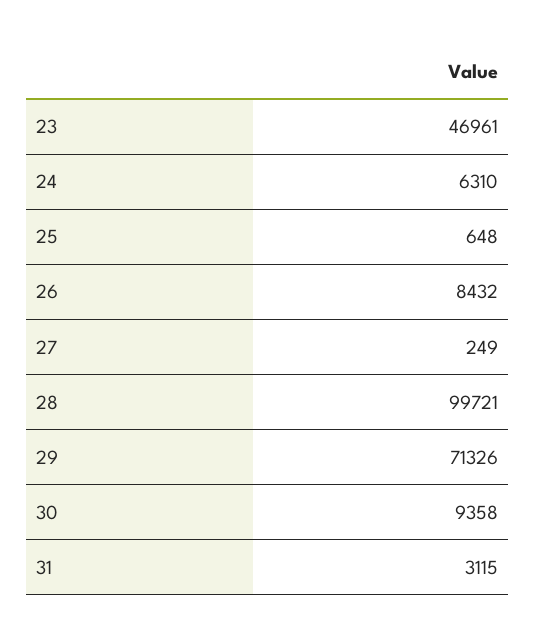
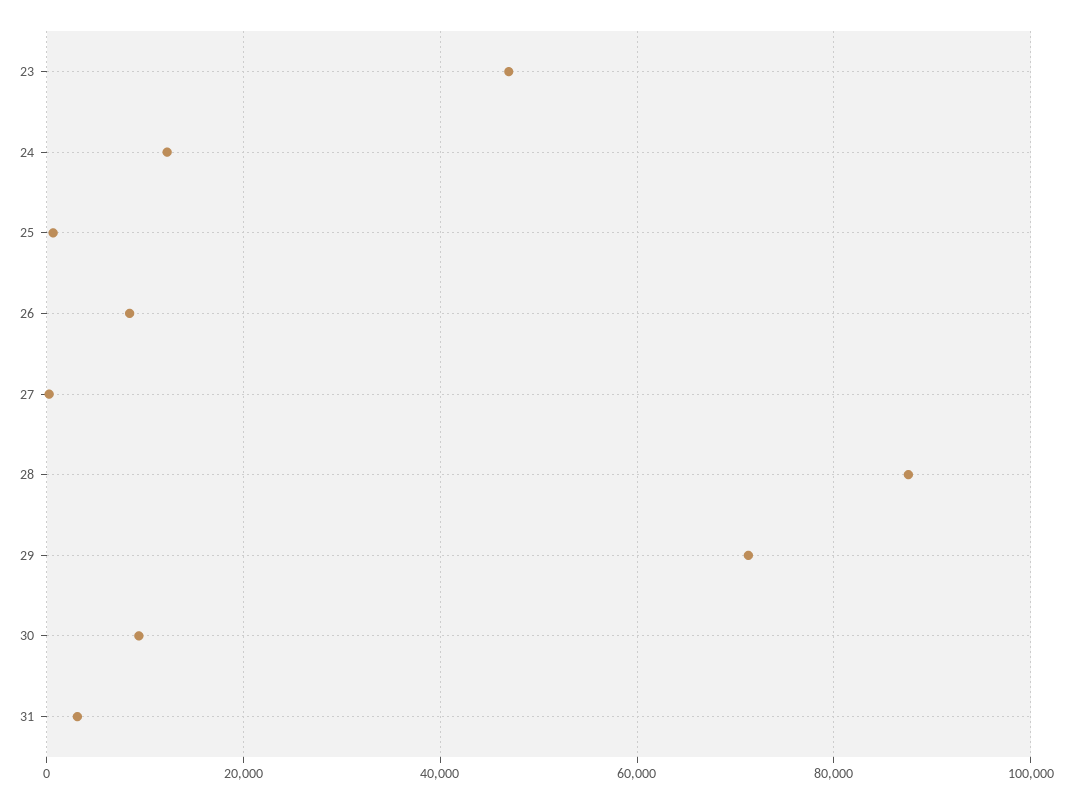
  {
    "23": 46961,
-   "24": 6310,
+   "24": 12000,
    "25": 648,
    "26": 8432,
    "27": 249,
-   "28": 99721,
+   "28": 88000,
    "29": 71326,
    "30": 9358,
    "31": 3115
  }

